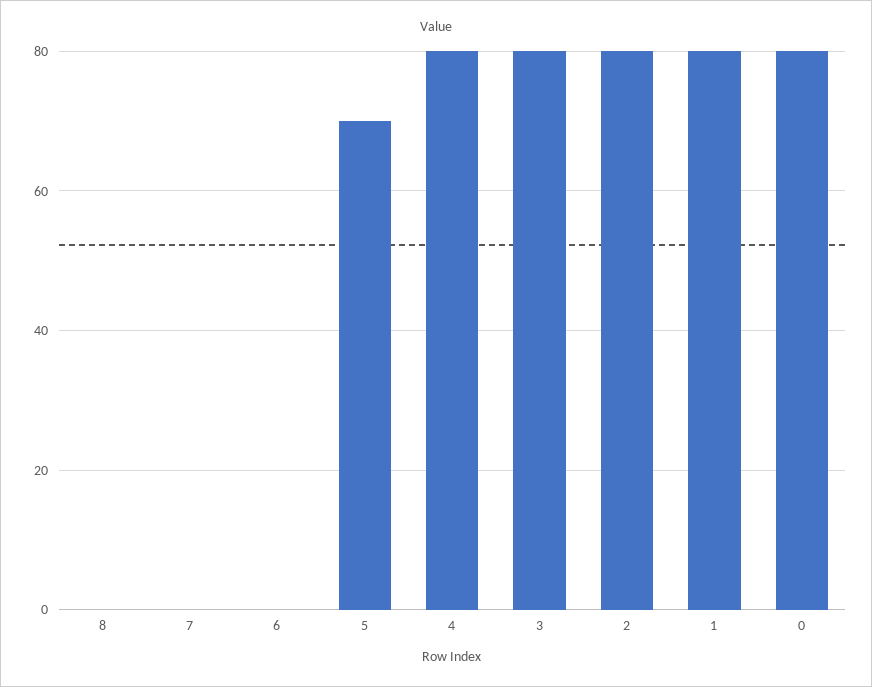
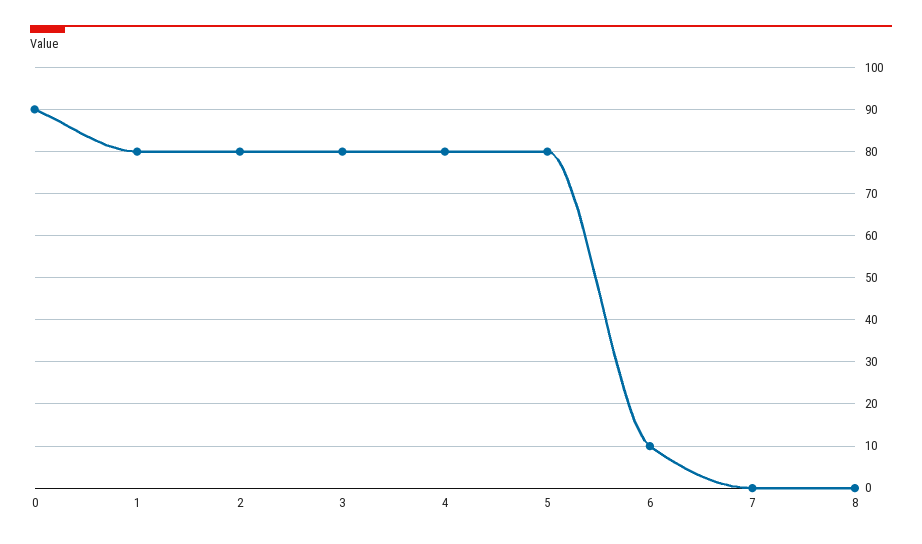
  {
    "8": 0,
    "7": 0,
-   "6": 0,
+   "6": 10,
-   "5": 70,
+   "5": 80,
    "4": 80,
    "3": 80,
    "2": 80,
    "1": 80,
-   "0": 80
+   "0": 90
  }

